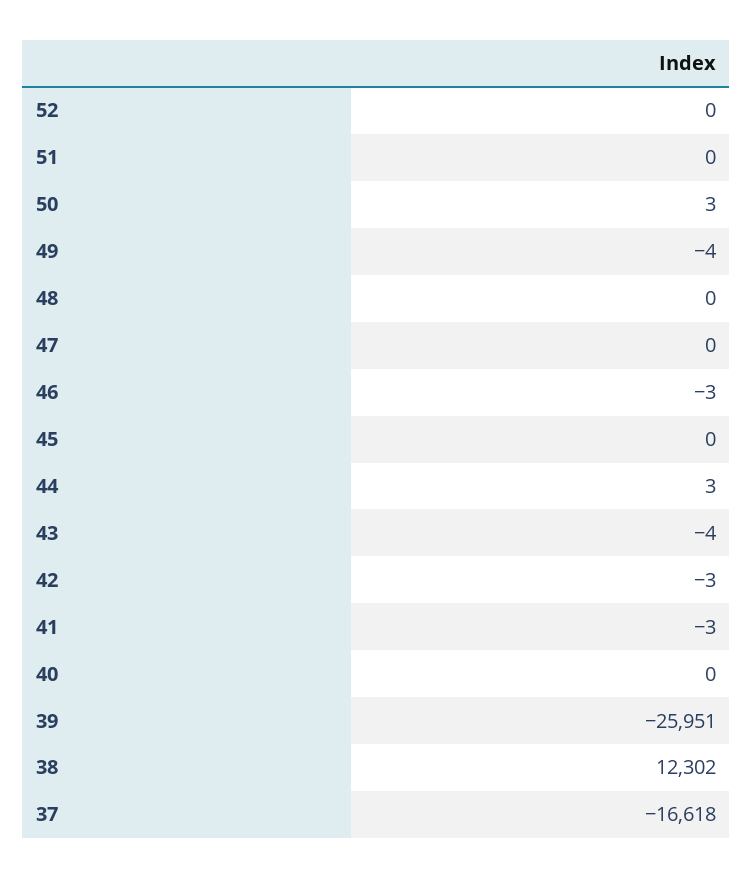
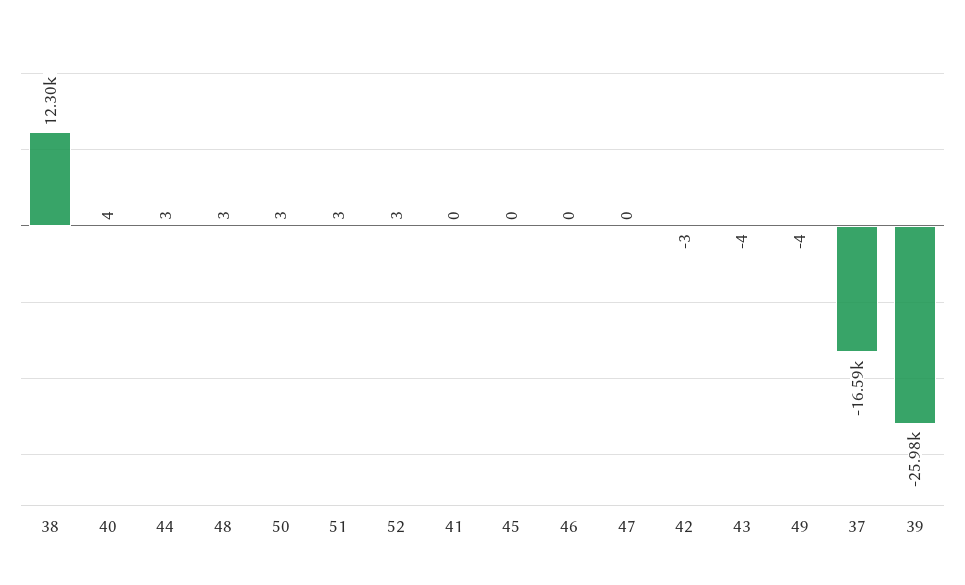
  {
-   "52": 0,
+   "52": 3,
-   "51": 0,
+   "51": 3,
    "50": 3,
    "49": -4,
-   "48": 0,
+   "48": 3,
    "47": 0,
-   "46": -3,
+   "46": 0,
    "45": 0,
    "44": 3,
    "43": -4,
    "42": -3,
-   "41": -3,
+   "41": 0,
-   "40": 0,
+   "40": 4,
-   "39": -25951,
+   "39": -25980,
    "38": 12302,
-   "37": -16618
+   "37": -16590
  }

